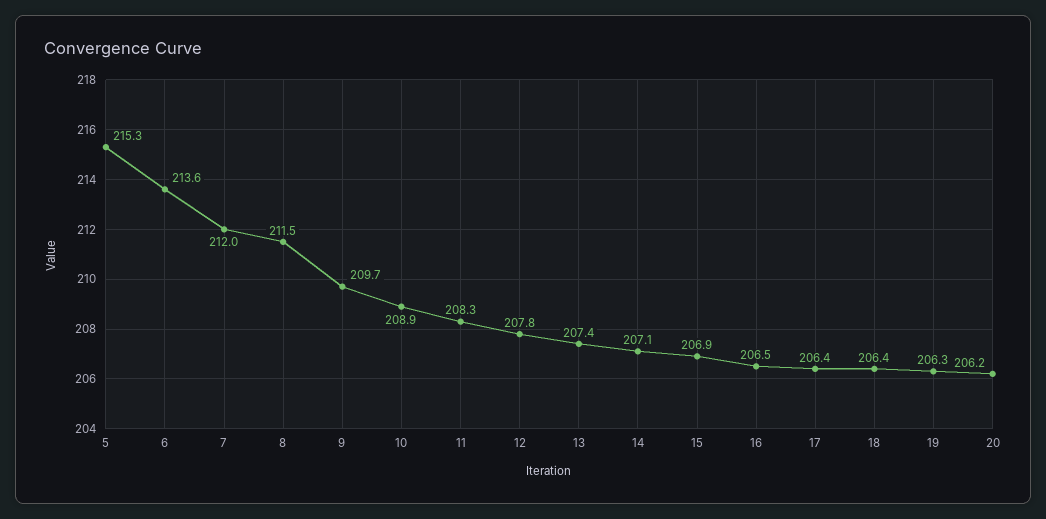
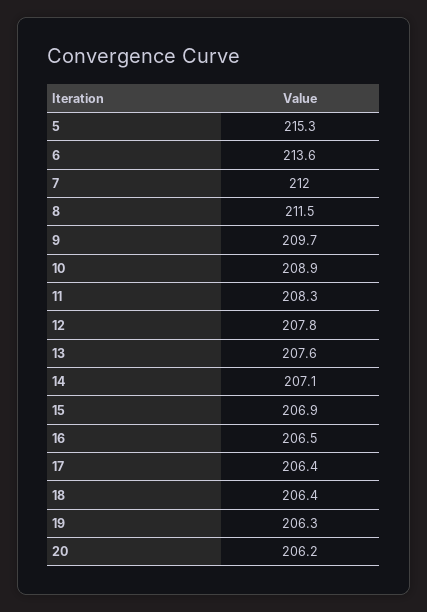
  {
    "5": 215.3,
    "6": 213.6,
    "7": 212,
    "8": 211.5,
    "9": 209.7,
    "10": 208.9,
    "11": 208.3,
    "12": 207.8,
-   "13": 207.4,
+   "13": 207.6,
    "14": 207.1,
    "15": 206.9,
    "16": 206.5,
    "17": 206.4,
    "18": 206.4,
    "19": 206.3,
    "20": 206.2
  }

